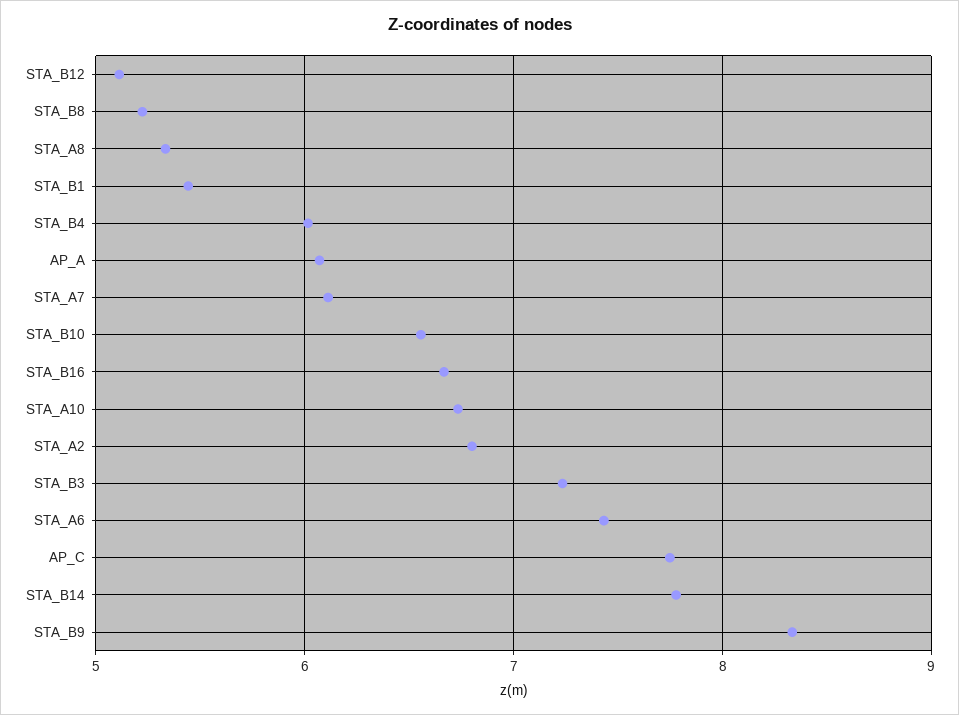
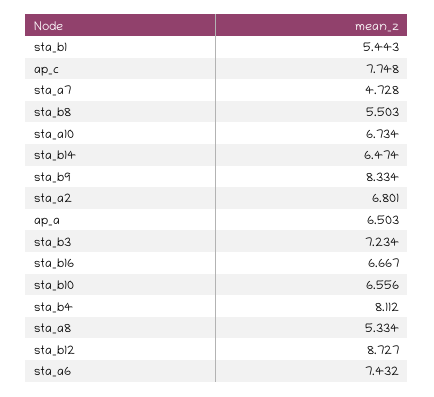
  {
-   "STA_B12": 5.1,
+   "STA_B12": 8.727,
-   "STA_B8": 5.2,
+   "STA_B8": 5.503,
    "STA_A8": 5.334,
    "STA_B1": 5.443,
-   "STA_B4": 6,
+   "STA_B4": 8.112,
-   "AP_A": 6.1,
+   "AP_A": 6.503,
-   "STA_A7": 6.1,
+   "STA_A7": 4.728,
    "STA_B10": 6.556,
    "STA_B16": 6.667,
    "STA_A10": 6.734,
    "STA_A2": 6.801,
    "STA_B3": 7.234,
    "STA_A6": 7.432,
    "AP_C": 7.748,
-   "STA_B14": 7.8,
+   "STA_B14": 6.474,
    "STA_B9": 8.334
  }

